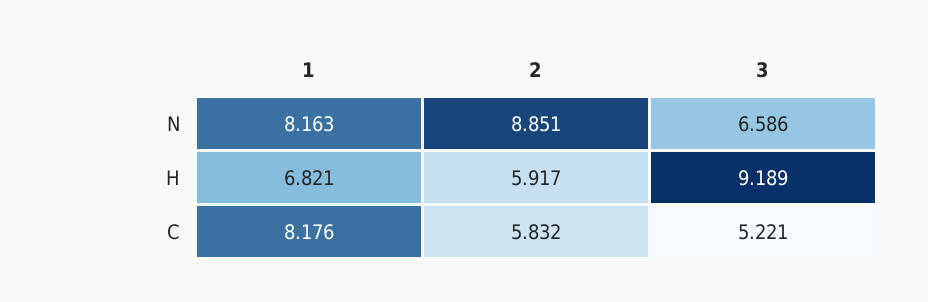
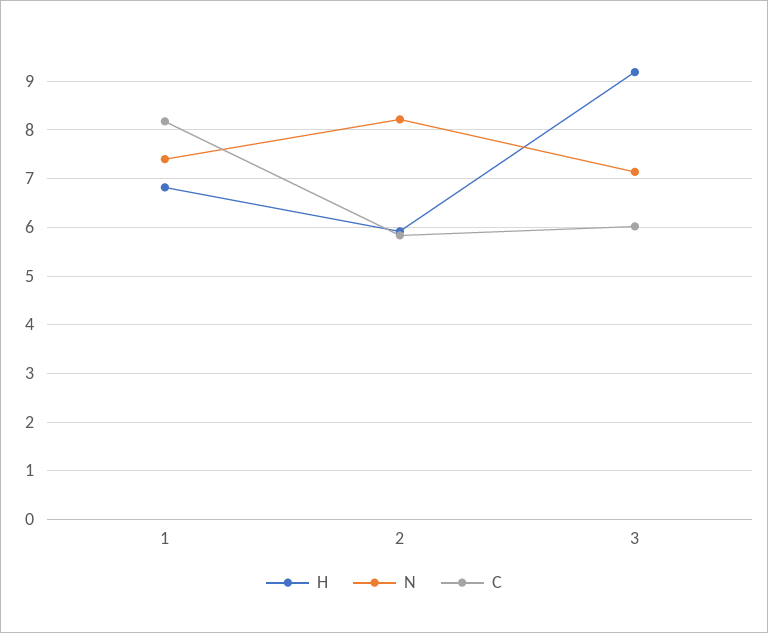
  {
    "N": {
-     "1": 8.163,
+     "1": 7.4,
-     "2": 8.851,
+     "2": 8.2,
-     "3": 6.586
+     "3": 7.2
    },
    "H": {
      "1": 6.821,
      "2": 5.917,
      "3": 9.189
    },
    "C": {
      "1": 8.176,
      "2": 5.832,
-     "3": 5.221
+     "3": 6
    }
  }

